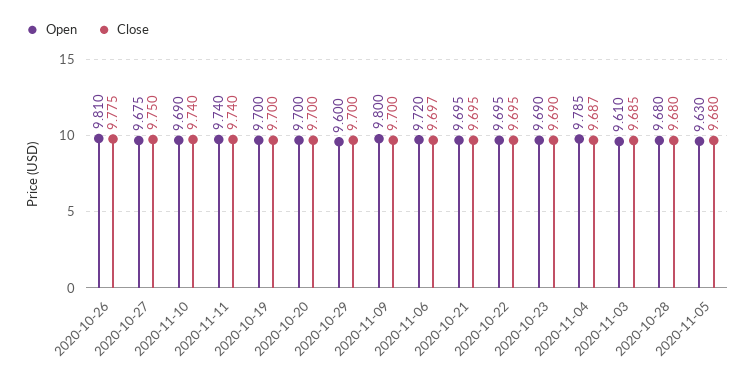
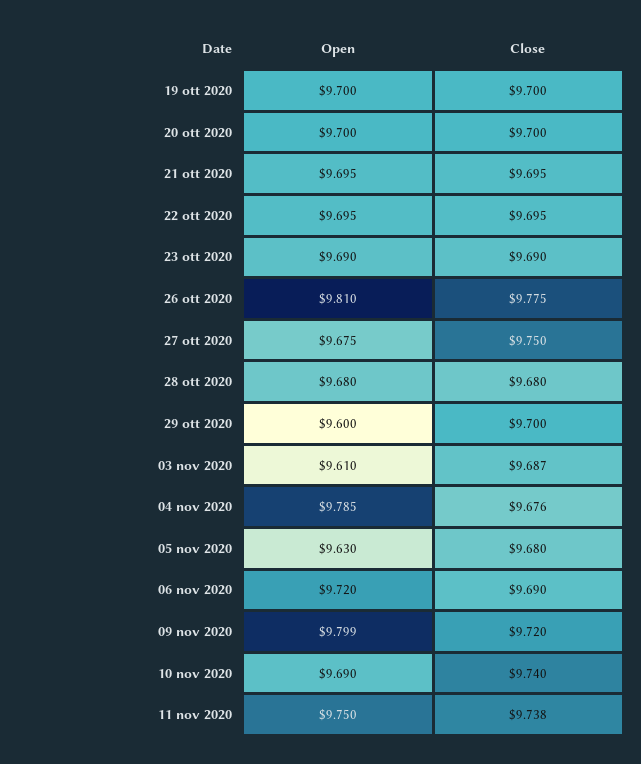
  {
    "Open": {
      "2020-10-26": 9.81,
      "2020-10-27": 9.675,
      "2020-11-10": 9.69,
-     "2020-11-11": 9.74,
+     "2020-11-11": 9.75,
      "2020-10-19": 9.7,
      "2020-10-20": 9.7,
      "2020-10-29": 9.6,
-     "2020-11-09": 9.8,
+     "2020-11-09": 9.799,
      "2020-11-06": 9.72,
      "2020-10-21": 9.695,
      "2020-10-22": 9.695,
      "2020-10-23": 9.69,
      "2020-11-04": 9.785,
      "2020-11-03": 9.61,
      "2020-10-28": 9.68,
      "2020-11-05": 9.63
    },
    "Close": {
      "2020-10-26": 9.775,
      "2020-10-27": 9.75,
      "2020-11-10": 9.74,
-     "2020-11-11": 9.74,
+     "2020-11-11": 9.738,
      "2020-10-19": 9.7,
      "2020-10-20": 9.7,
      "2020-10-29": 9.7,
-     "2020-11-09": 9.7,
+     "2020-11-09": 9.72,
-     "2020-11-06": 9.697,
+     "2020-11-06": 9.69,
      "2020-10-21": 9.695,
      "2020-10-22": 9.695,
      "2020-10-23": 9.69,
-     "2020-11-04": 9.687,
+     "2020-11-04": 9.676,
-     "2020-11-03": 9.685,
+     "2020-11-03": 9.687,
      "2020-10-28": 9.68,
      "2020-11-05": 9.68
    }
  }

